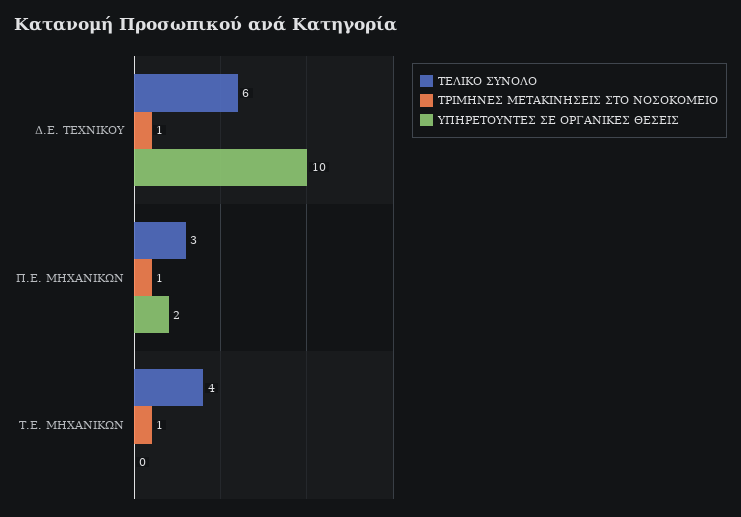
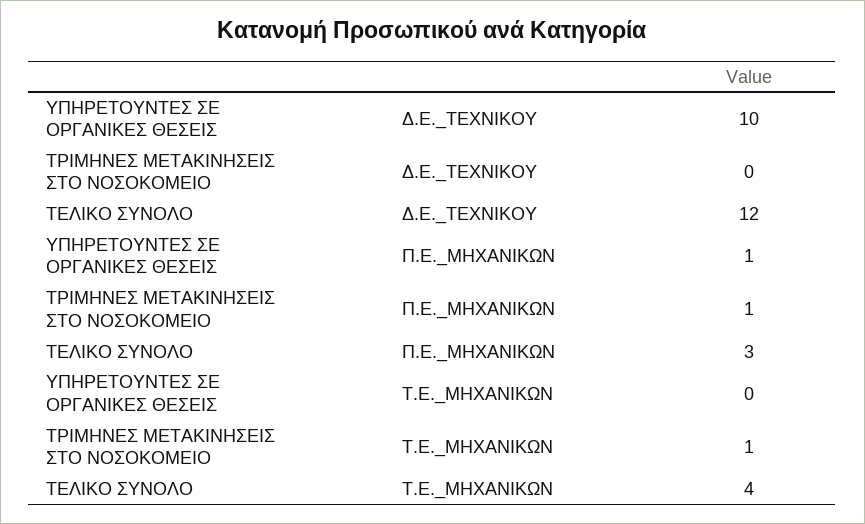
  {
    "ΤΕΛΙΚΟ ΣΥΝΟΛΟ": {
-     "Δ.Ε. ΤΕΧΝΙΚΟΥ": 6,
+     "Δ.Ε. ΤΕΧΝΙΚΟΥ": 12,
      "Π.Ε. ΜΗΧΑΝΙΚΩΝ": 3,
      "Τ.Ε. ΜΗΧΑΝΙΚΩΝ": 4
    },
    "ΤΡΙΜΗΝΕΣ ΜΕΤΑΚΙΝΗΣΕΙΣ ΣΤΟ ΝΟΣΟΚΟΜΕΙΟ": {
-     "Δ.Ε. ΤΕΧΝΙΚΟΥ": 1,
+     "Δ.Ε. ΤΕΧΝΙΚΟΥ": 0,
      "Π.Ε. ΜΗΧΑΝΙΚΩΝ": 1,
      "Τ.Ε. ΜΗΧΑΝΙΚΩΝ": 1
    },
    "ΥΠΗΡΕΤΟΥΝΤΕΣ ΣΕ ΟΡΓΑΝΙΚΕΣ ΘΕΣΕΙΣ": {
      "Δ.Ε. ΤΕΧΝΙΚΟΥ": 10,
-     "Π.Ε. ΜΗΧΑΝΙΚΩΝ": 2,
+     "Π.Ε. ΜΗΧΑΝΙΚΩΝ": 1,
      "Τ.Ε. ΜΗΧΑΝΙΚΩΝ": 0
    }
  }

